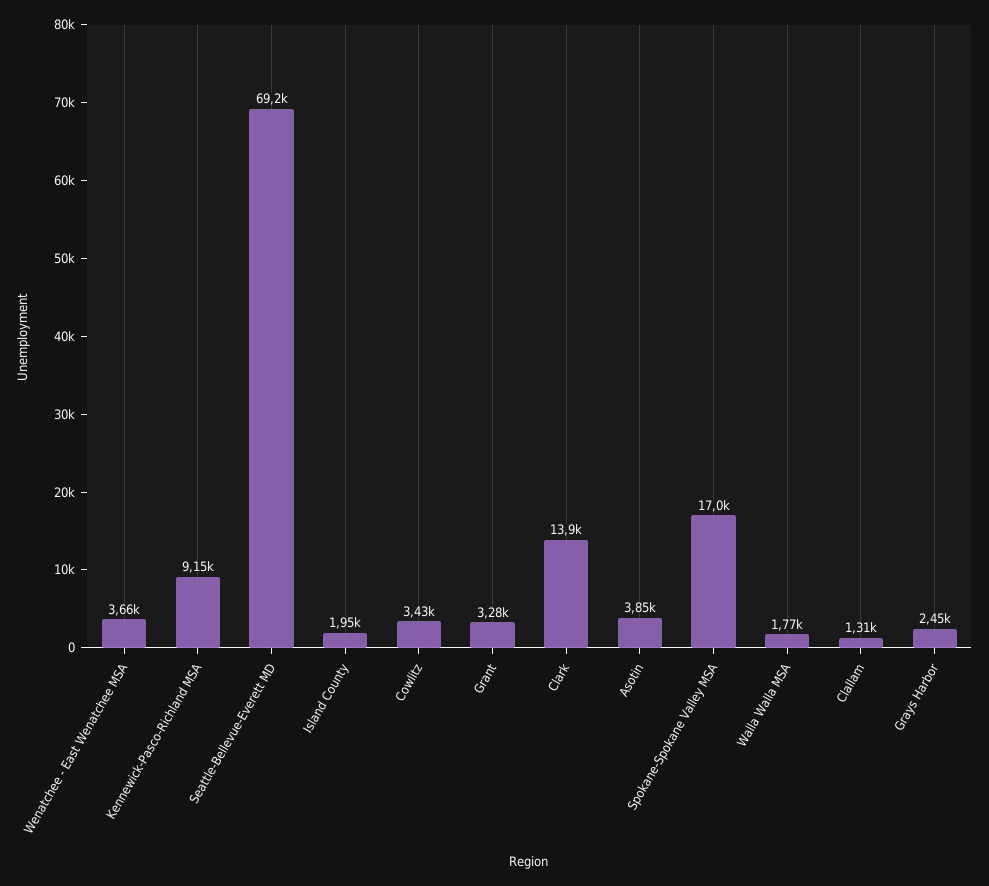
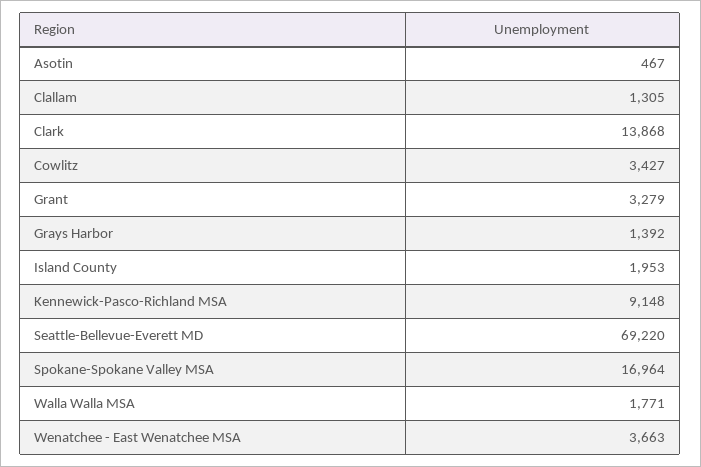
  {
    "Wenatchee - East Wenatchee MSA": 3663,
    "Kennewick-Pasco-Richland MSA": 9148,
    "Seattle-Bellevue-Everett MD": 69220,
    "Island County": 1953,
    "Cowlitz": 3427,
    "Grant": 3279,
    "Clark": 13868,
-   "Asotin": 3850,
+   "Asotin": 467,
    "Spokane-Spokane Valley MSA": 16964,
    "Walla Walla MSA": 1771,
    "Clallam": 1305,
-   "Grays Harbor": 2450
+   "Grays Harbor": 1392
  }

